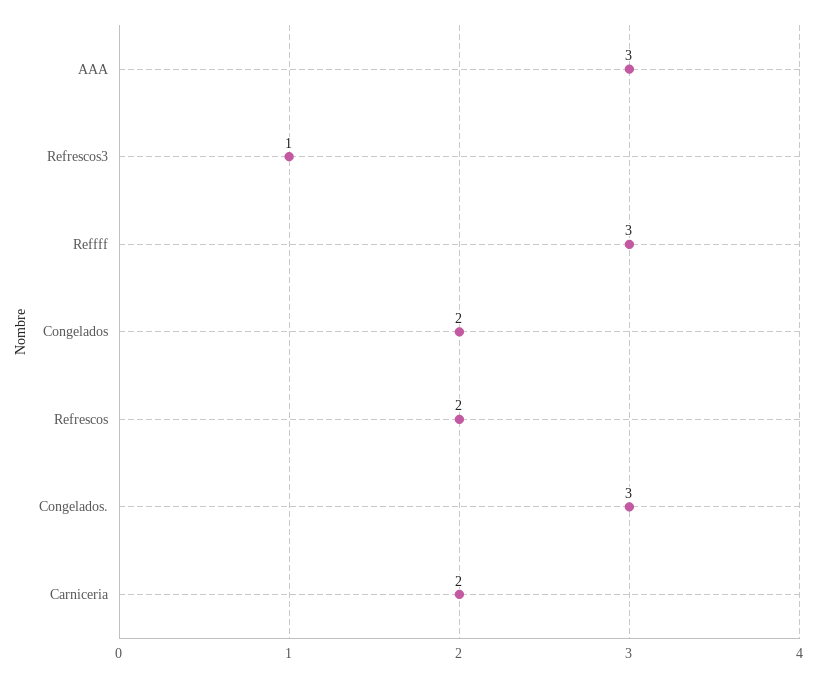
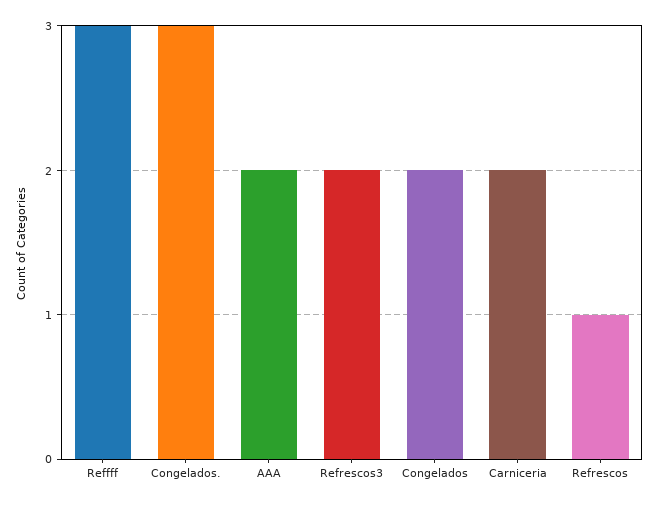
  {
-   "AAA": 3,
+   "AAA": 2,
-   "Refrescos3": 1,
+   "Refrescos3": 2,
    "Reffff": 3,
    "Congelados": 2,
-   "Refrescos": 2,
+   "Refrescos": 1,
    "Congelados.": 3,
    "Carniceria": 2
  }

